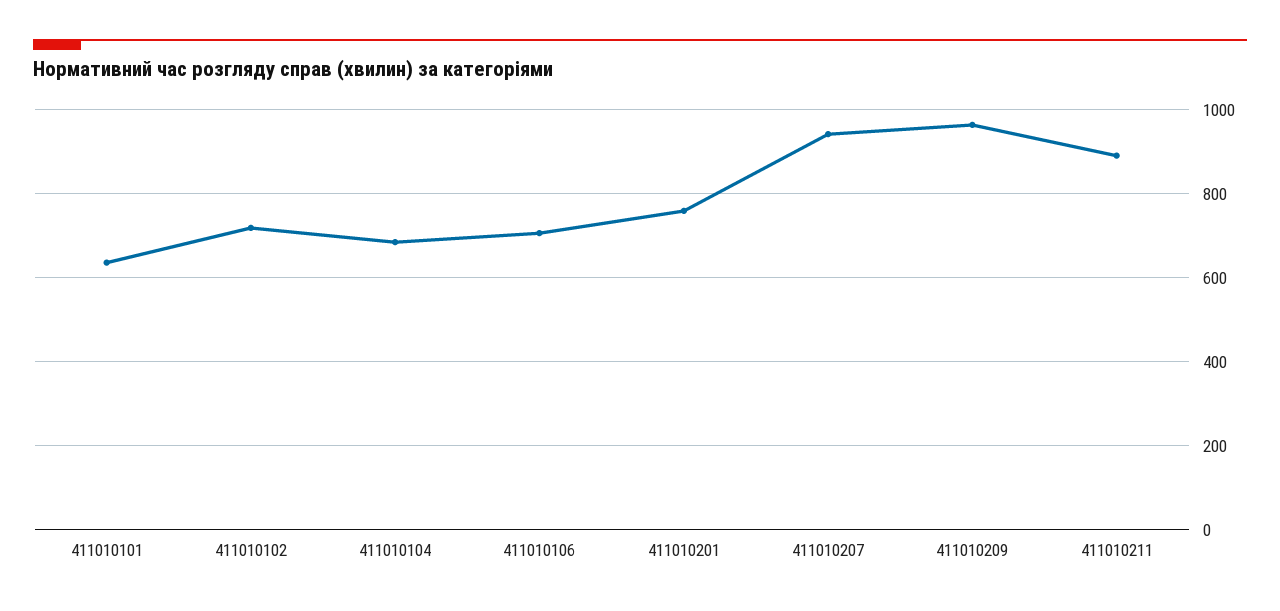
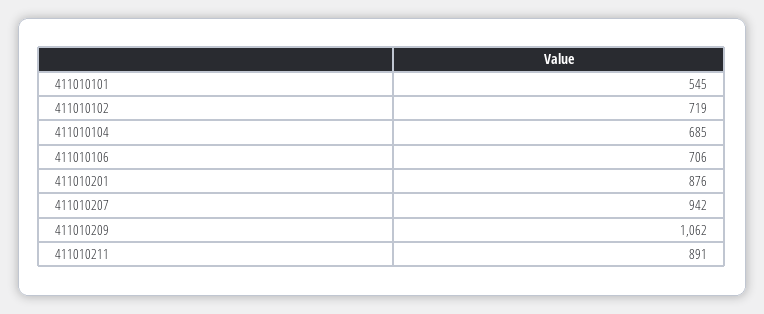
  {
-   "411010101": 640,
+   "411010101": 545,
    "411010102": 719,
    "411010104": 685,
    "411010106": 706,
-   "411010201": 760,
+   "411010201": 876,
    "411010207": 942,
-   "411010209": 960,
+   "411010209": 1062,
    "411010211": 891
  }

